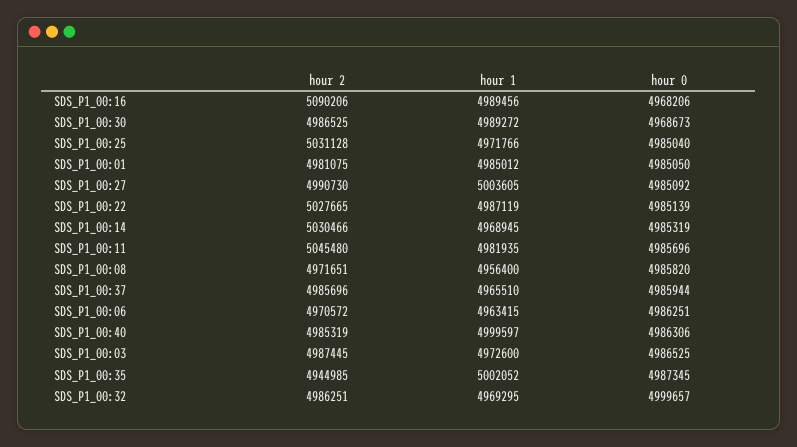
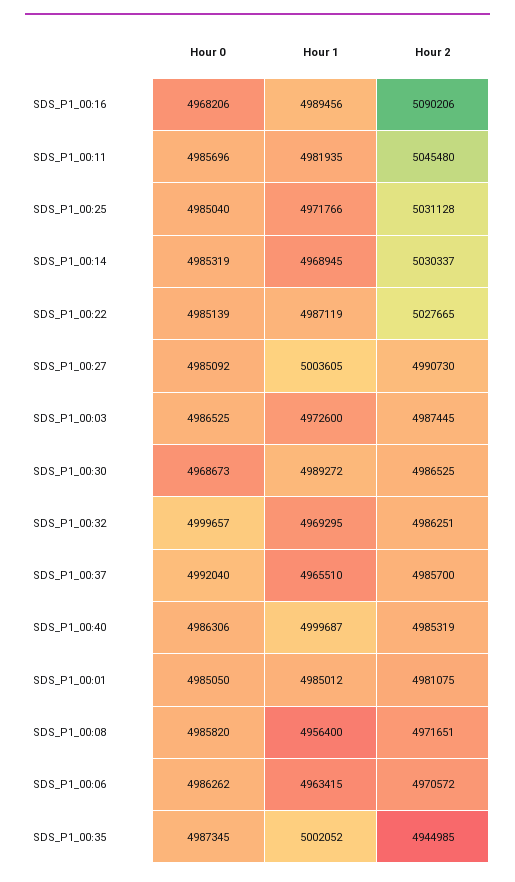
  {
    "hour 2": {
      "SDS_P1_00:16": 5090206,
      "SDS_P1_00:30": 4986525,
      "SDS_P1_00:25": 5031128,
      "SDS_P1_00:01": 4981075,
      "SDS_P1_00:27": 4990730,
      "SDS_P1_00:22": 5027665,
-     "SDS_P1_00:14": 5030466,
+     "SDS_P1_00:14": 5030337,
      "SDS_P1_00:11": 5045480,
      "SDS_P1_00:08": 4971651,
-     "SDS_P1_00:37": 4985696,
+     "SDS_P1_00:37": 4985700,
      "SDS_P1_00:06": 4970572,
      "SDS_P1_00:40": 4985319,
      "SDS_P1_00:03": 4987445,
      "SDS_P1_00:35": 4944985,
      "SDS_P1_00:32": 4986251
    },
    "hour 1": {
      "SDS_P1_00:16": 4989456,
      "SDS_P1_00:30": 4989272,
      "SDS_P1_00:25": 4971766,
      "SDS_P1_00:01": 4985012,
      "SDS_P1_00:27": 5003605,
      "SDS_P1_00:22": 4987119,
      "SDS_P1_00:14": 4968945,
      "SDS_P1_00:11": 4981935,
      "SDS_P1_00:08": 4956400,
      "SDS_P1_00:37": 4965510,
      "SDS_P1_00:06": 4963415,
-     "SDS_P1_00:40": 4999597,
+     "SDS_P1_00:40": 4999687,
      "SDS_P1_00:03": 4972600,
      "SDS_P1_00:35": 5002052,
      "SDS_P1_00:32": 4969295
    },
    "hour 0": {
      "SDS_P1_00:16": 4968206,
      "SDS_P1_00:30": 4968673,
      "SDS_P1_00:25": 4985040,
      "SDS_P1_00:01": 4985050,
      "SDS_P1_00:27": 4985092,
      "SDS_P1_00:22": 4985139,
      "SDS_P1_00:14": 4985319,
      "SDS_P1_00:11": 4985696,
      "SDS_P1_00:08": 4985820,
-     "SDS_P1_00:37": 4985944,
+     "SDS_P1_00:37": 4992040,
-     "SDS_P1_00:06": 4986251,
+     "SDS_P1_00:06": 4986262,
      "SDS_P1_00:40": 4986306,
      "SDS_P1_00:03": 4986525,
      "SDS_P1_00:35": 4987345,
      "SDS_P1_00:32": 4999657
    }
  }

